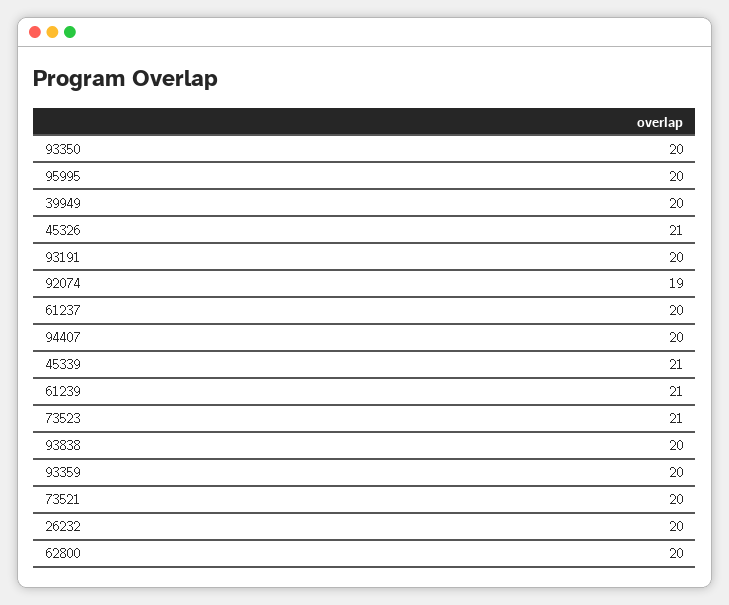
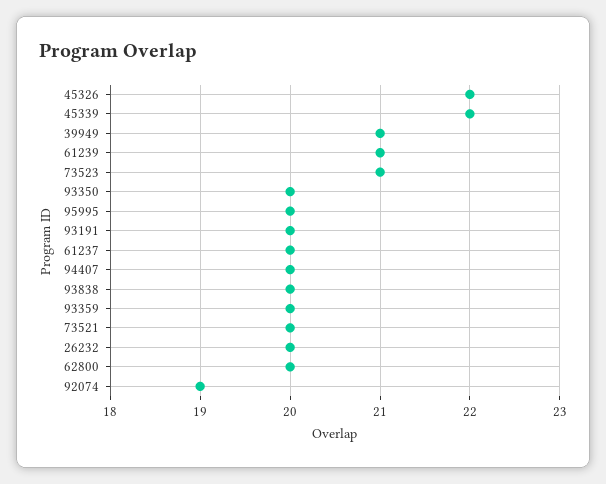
  {
    "93350": 20,
    "95995": 20,
-   "39949": 20,
+   "39949": 21,
-   "45326": 21,
+   "45326": 22,
    "93191": 20,
    "92074": 19,
    "61237": 20,
    "94407": 20,
-   "45339": 21,
+   "45339": 22,
    "61239": 21,
    "73523": 21,
    "93838": 20,
    "93359": 20,
    "73521": 20,
    "26232": 20,
    "62800": 20
  }

